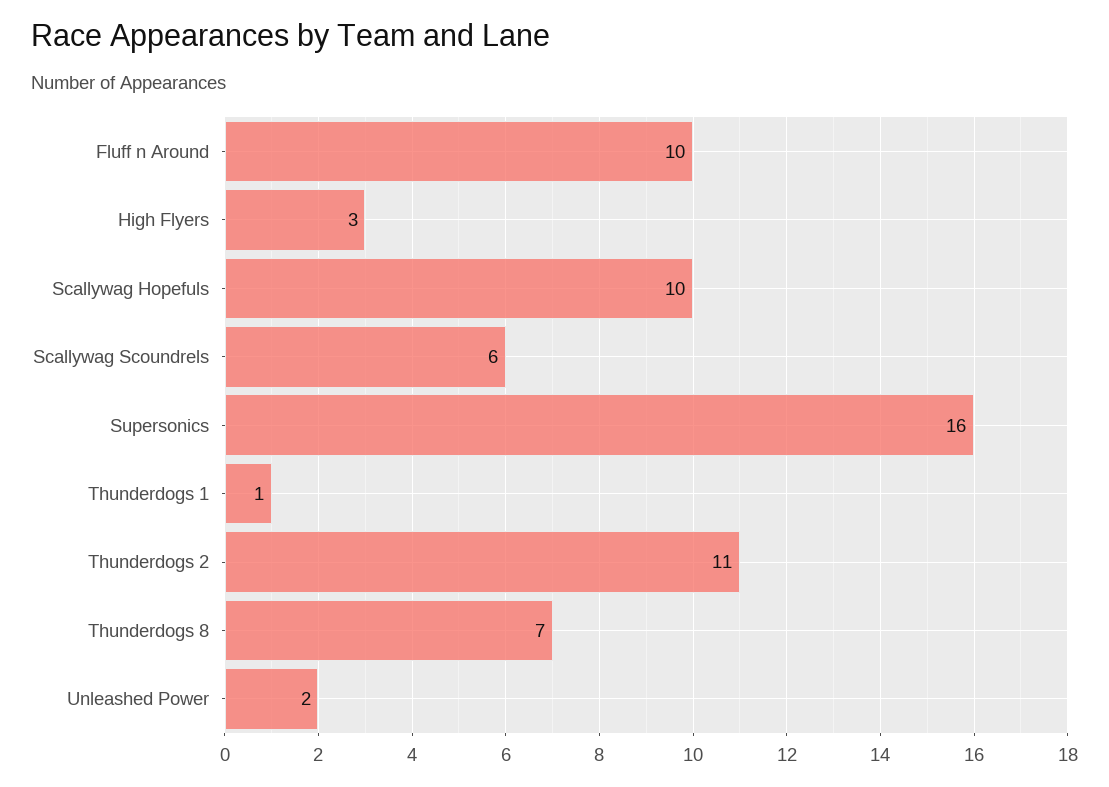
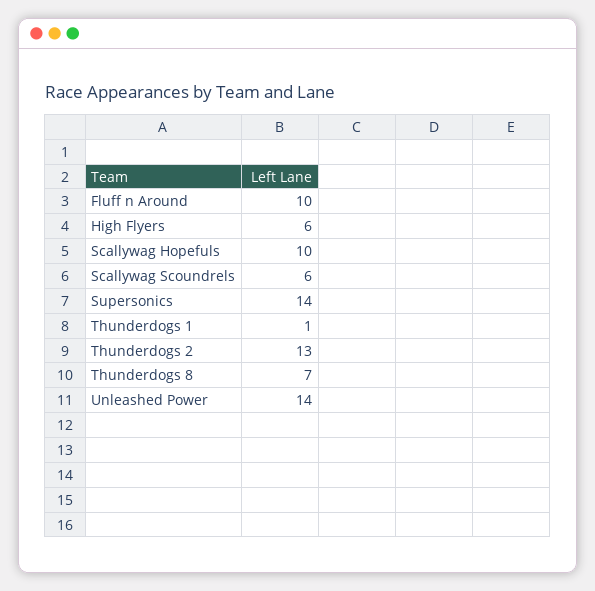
  {
    "Fluff n Around": 10,
-   "High Flyers": 3,
+   "High Flyers": 6,
    "Scallywag Hopefuls": 10,
    "Scallywag Scoundrels": 6,
-   "Supersonics": 16,
+   "Supersonics": 14,
    "Thunderdogs 1": 1,
-   "Thunderdogs 2": 11,
+   "Thunderdogs 2": 13,
    "Thunderdogs 8": 7,
-   "Unleashed Power": 2
+   "Unleashed Power": 14
  }

